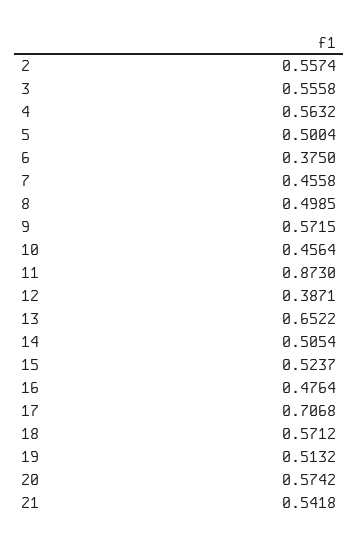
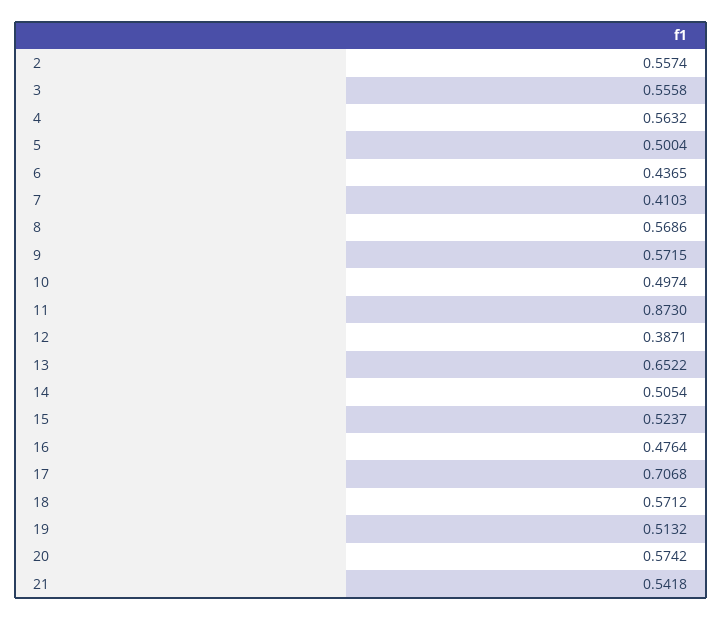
  {
    "2": 0.5574,
    "3": 0.5558,
    "4": 0.5632,
    "5": 0.5004,
-   "6": 0.375,
+   "6": 0.4365,
-   "7": 0.4558,
+   "7": 0.4103,
-   "8": 0.4985,
+   "8": 0.5686,
    "9": 0.5715,
-   "10": 0.4564,
+   "10": 0.4974,
    "11": 0.873,
    "12": 0.3871,
    "13": 0.6522,
    "14": 0.5054,
    "15": 0.5237,
    "16": 0.4764,
    "17": 0.7068,
    "18": 0.5712,
    "19": 0.5132,
    "20": 0.5742,
    "21": 0.5418
  }

